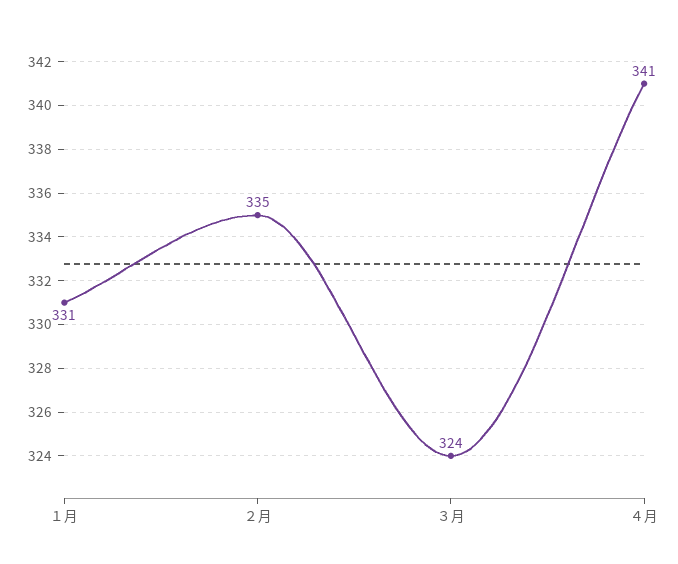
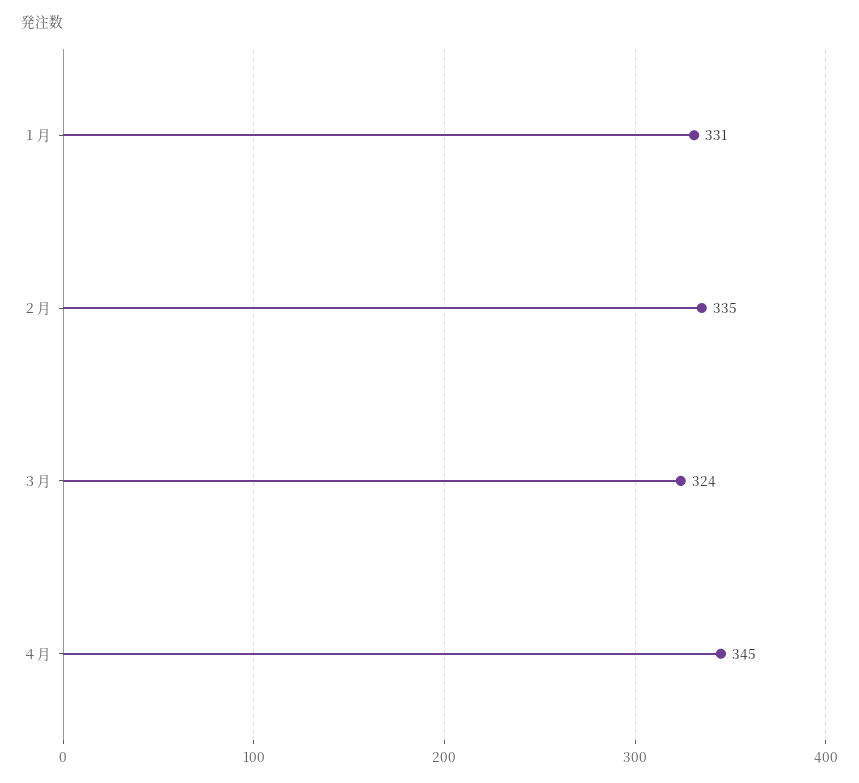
  {
    "１月": 331,
    "２月": 335,
    "３月": 324,
-   "４月": 341
+   "４月": 345
  }

